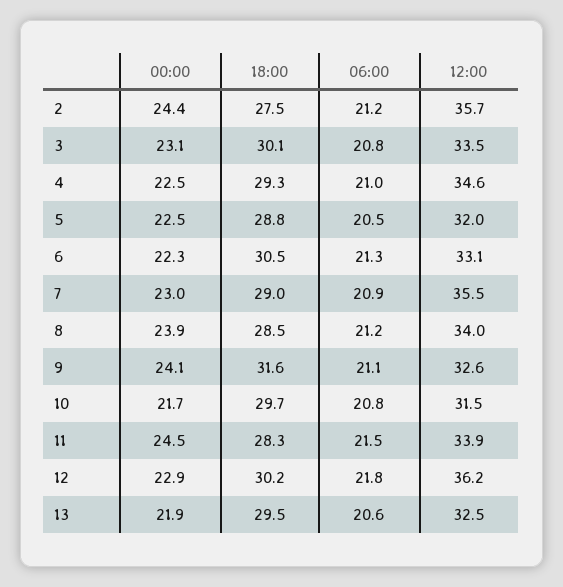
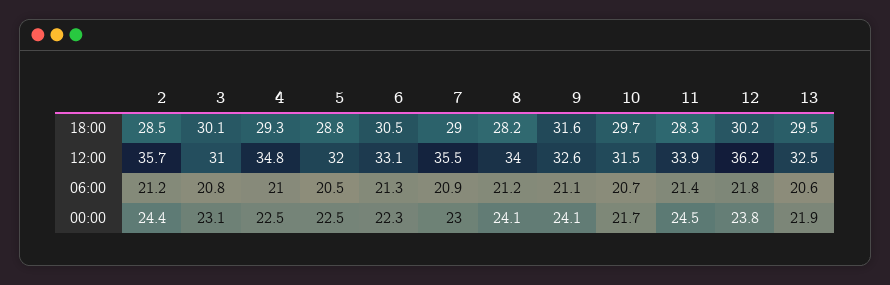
  {
    "00:00": {
      "2": 24.4,
      "3": 23.1,
      "4": 22.5,
      "5": 22.5,
      "6": 22.3,
      "7": 23,
-     "8": 23.9,
+     "8": 24.1,
      "9": 24.1,
      "10": 21.7,
      "11": 24.5,
-     "12": 22.9,
+     "12": 23.8,
      "13": 21.9
    },
    "18:00": {
-     "2": 27.5,
+     "2": 28.5,
      "3": 30.1,
      "4": 29.3,
      "5": 28.8,
      "6": 30.5,
      "7": 29,
-     "8": 28.5,
+     "8": 28.2,
      "9": 31.6,
      "10": 29.7,
      "11": 28.3,
      "12": 30.2,
      "13": 29.5
    },
    "06:00": {
      "2": 21.2,
      "3": 20.8,
      "4": 21,
      "5": 20.5,
      "6": 21.3,
      "7": 20.9,
      "8": 21.2,
      "9": 21.1,
-     "10": 20.8,
+     "10": 20.7,
-     "11": 21.5,
+     "11": 21.4,
      "12": 21.8,
      "13": 20.6
    },
    "12:00": {
      "2": 35.7,
-     "3": 33.5,
+     "3": 31,
-     "4": 34.6,
+     "4": 34.8,
      "5": 32,
      "6": 33.1,
      "7": 35.5,
      "8": 34,
      "9": 32.6,
      "10": 31.5,
      "11": 33.9,
      "12": 36.2,
      "13": 32.5
    }
  }

